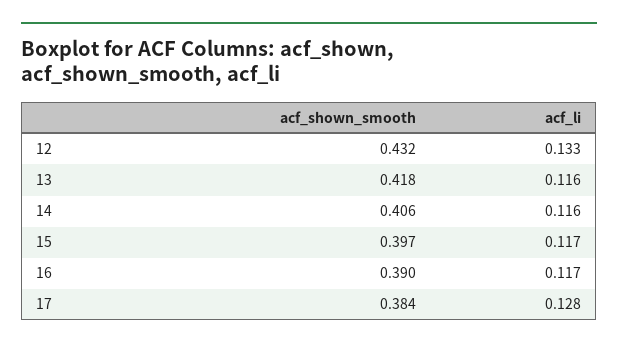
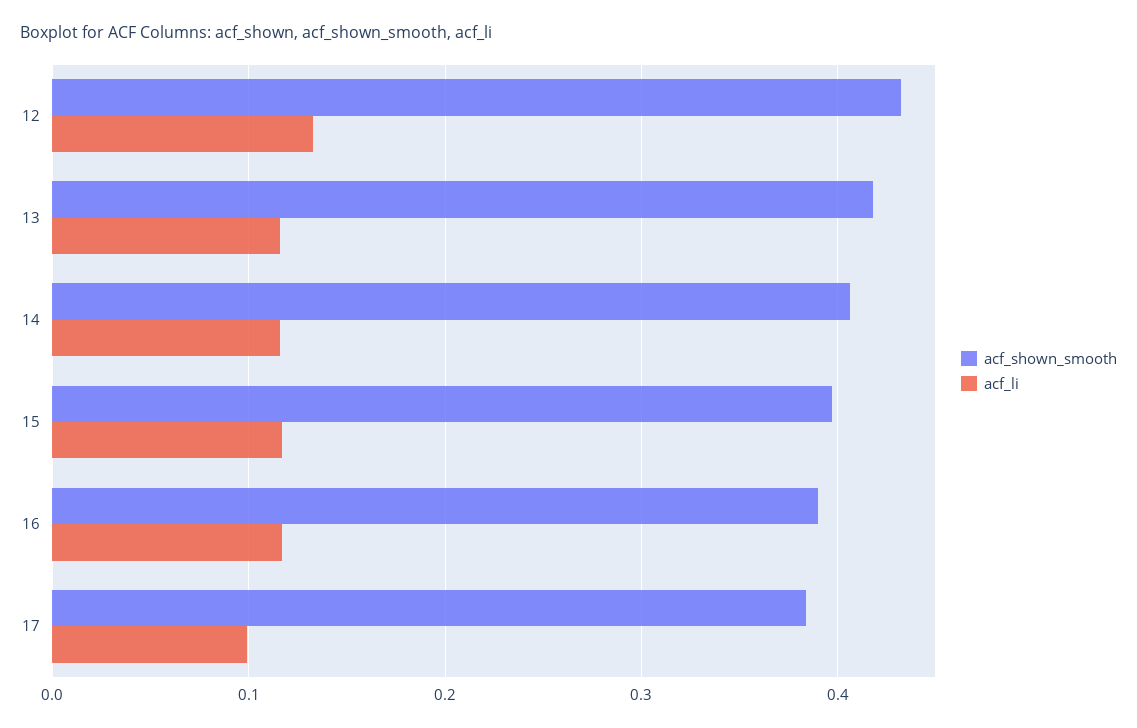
  {
    "acf_shown_smooth": {
      "12": 0.432,
      "13": 0.418,
      "14": 0.406,
      "15": 0.397,
      "16": 0.39,
      "17": 0.384
    },
    "acf_li": {
      "12": 0.133,
      "13": 0.116,
      "14": 0.116,
      "15": 0.117,
      "16": 0.117,
-     "17": 0.128
+     "17": 0.1
    }
  }

